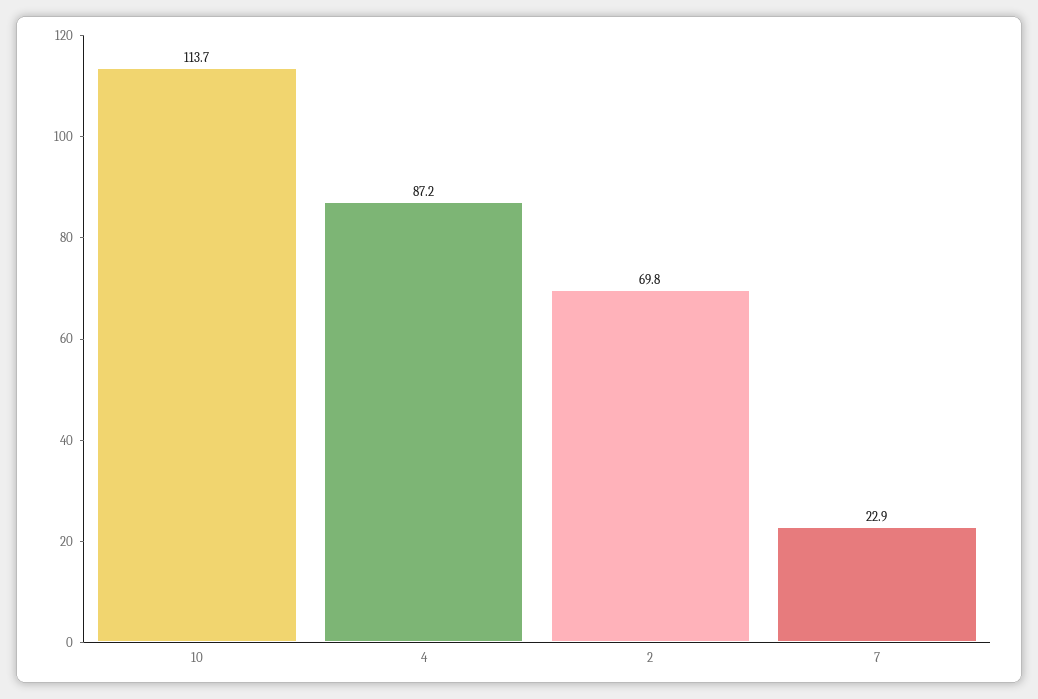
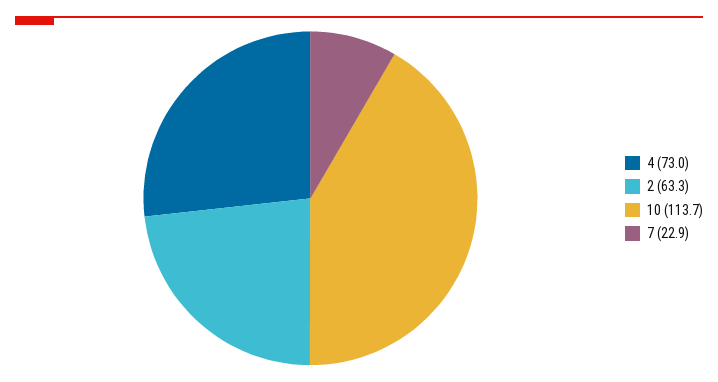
  {
    "10": 113.7,
-   "4": 87.2,
+   "4": 73,
-   "2": 69.8,
+   "2": 63.3,
    "7": 22.9
  }

